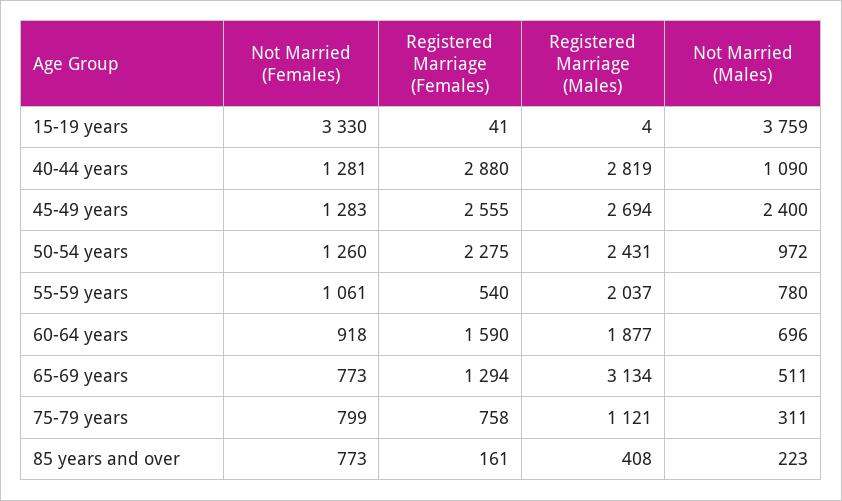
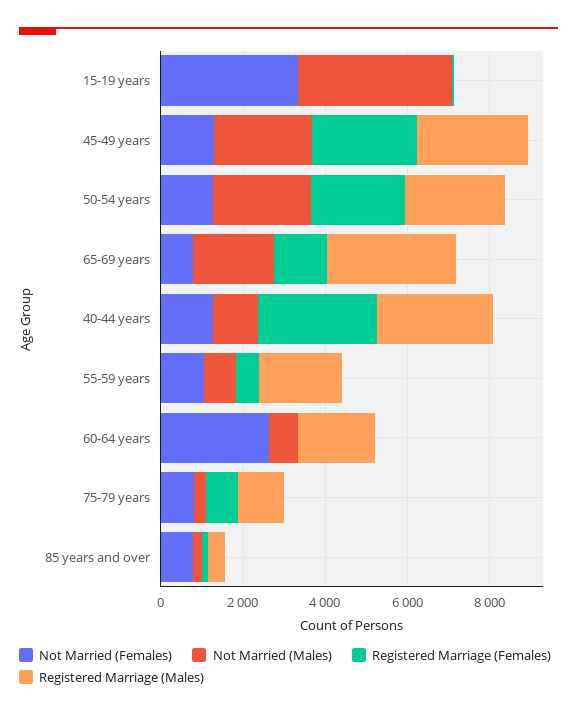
  {
    "Not Married (Females)": {
      "15-19 years": 3330,
      "40-44 years": 1281,
      "45-49 years": 1283,
      "50-54 years": 1260,
      "55-59 years": 1061,
-     "60-64 years": 918,
+     "60-64 years": 2500,
      "65-69 years": 773,
      "75-79 years": 799,
      "85 years and over": 773
    },
    "Registered Marriage (Females)": {
      "15-19 years": 41,
      "40-44 years": 2880,
      "45-49 years": 2555,
      "50-54 years": 2275,
      "55-59 years": 540,
-     "60-64 years": 1590,
+     "60-64 years": 0,
      "65-69 years": 1294,
      "75-79 years": 758,
      "85 years and over": 161
    },
    "Registered Marriage (Males)": {
      "15-19 years": 4,
      "40-44 years": 2819,
      "45-49 years": 2694,
      "50-54 years": 2431,
      "55-59 years": 2037,
      "60-64 years": 1877,
      "65-69 years": 3134,
      "75-79 years": 1121,
      "85 years and over": 408
    },
    "Not Married (Males)": {
      "15-19 years": 3759,
      "40-44 years": 1090,
      "45-49 years": 2400,
-     "50-54 years": 972,
+     "50-54 years": 2500,
      "55-59 years": 780,
      "60-64 years": 696,
-     "65-69 years": 511,
+     "65-69 years": 2000,
      "75-79 years": 311,
      "85 years and over": 223
    }
  }

